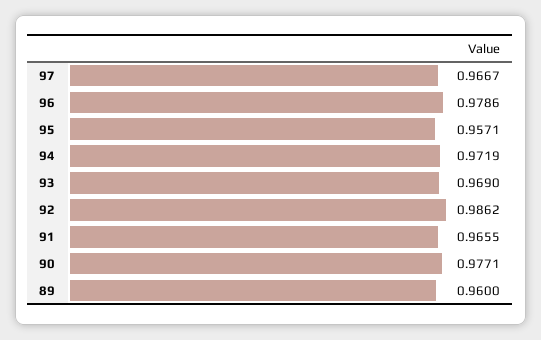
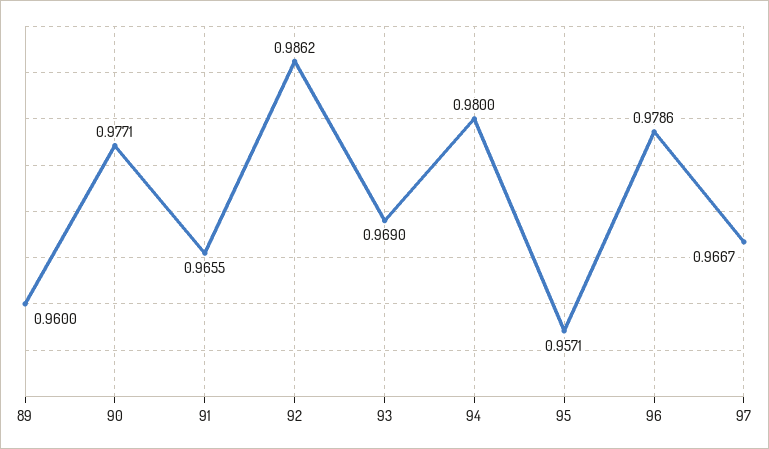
  {
    "97": 0.9667,
    "96": 0.9786,
    "95": 0.9571,
-   "94": 0.9719,
+   "94": 0.98,
    "93": 0.969,
    "92": 0.9862,
    "91": 0.9655,
    "90": 0.9771,
    "89": 0.96
  }

